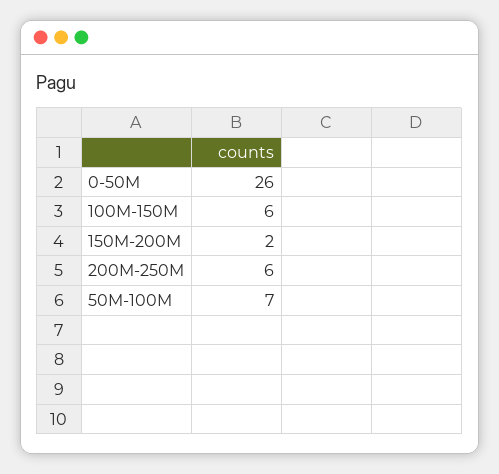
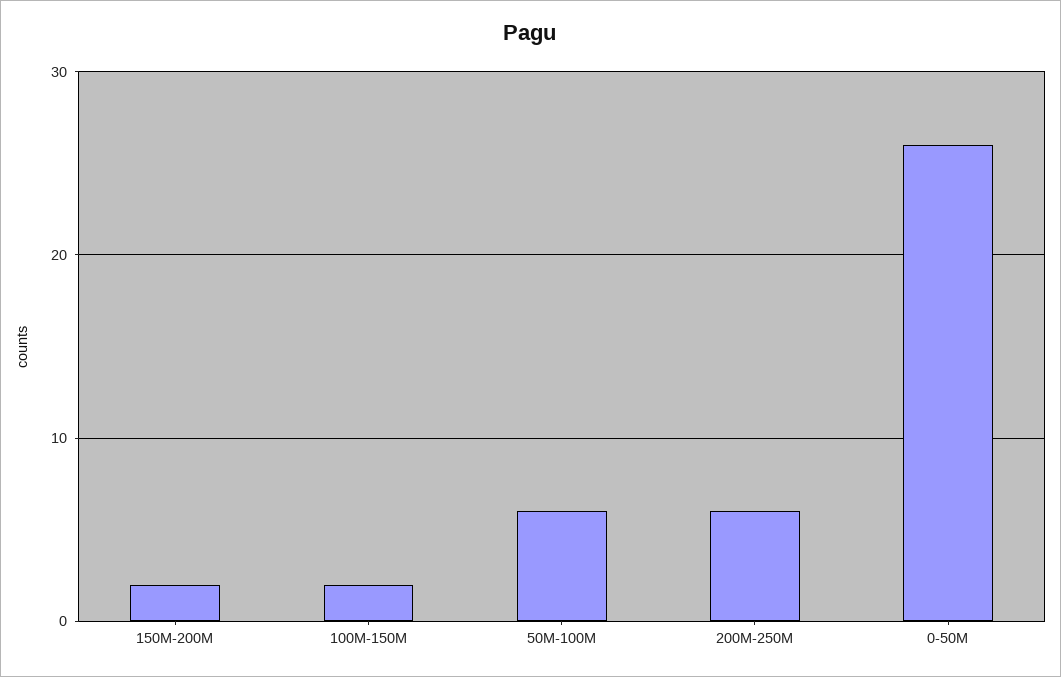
  {
    "0-50M": 26,
-   "100M-150M": 6,
+   "100M-150M": 2,
    "150M-200M": 2,
    "200M-250M": 6,
-   "50M-100M": 7
+   "50M-100M": 6
  }

